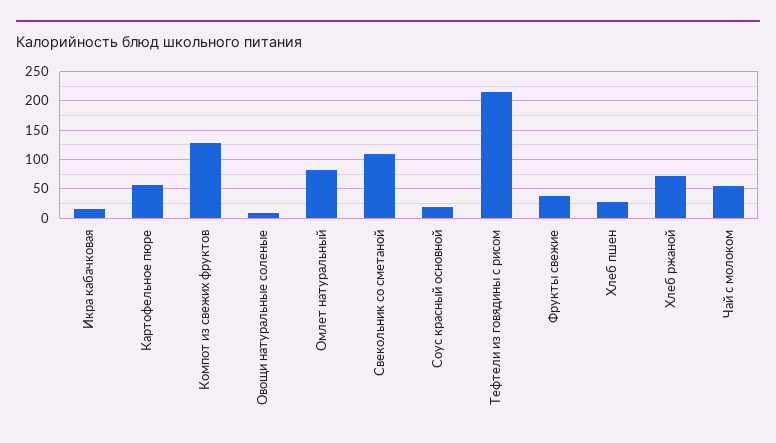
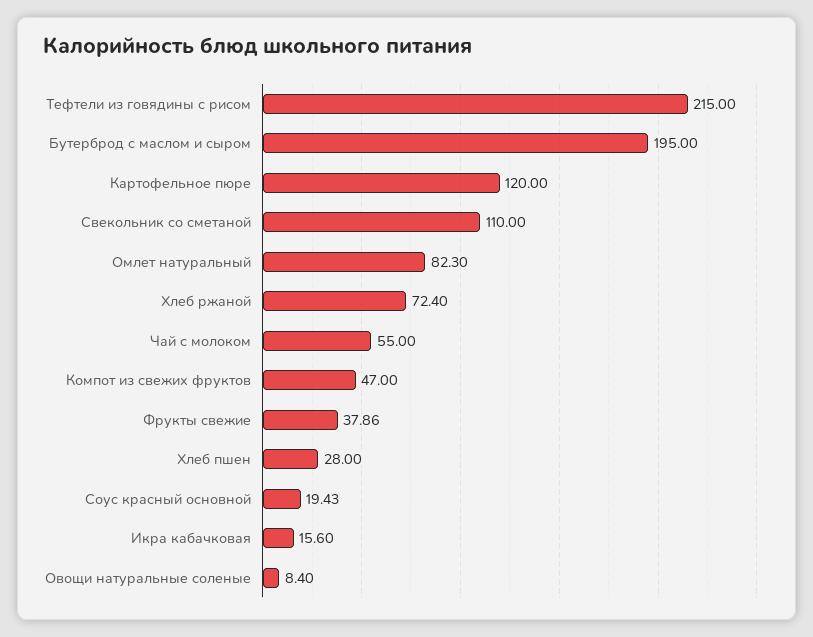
  {
    "Икра кабачковая": 15.6,
-   "Картофельное пюре": 50,
+   "Картофельное пюре": 120,
-   "Компот из свежих фруктов": 125,
+   "Компот из свежих фруктов": 47,
    "Овощи натуральные соленые": 8.4,
    "Омлет натуральный": 82.3,
    "Свекольник со сметаной": 110,
    "Соус красный основной": 19.43,
    "Тефтели из говядины с рисом": 215,
    "Фрукты свежие": 37.86,
    "Хлеб пшен": 28,
    "Хлеб ржаной": 72.4,
-   "Чай с молоком": 55
+   "Чай с молоком": 55,
+   "Бутерброд с маслом и сыром": 195
  }

